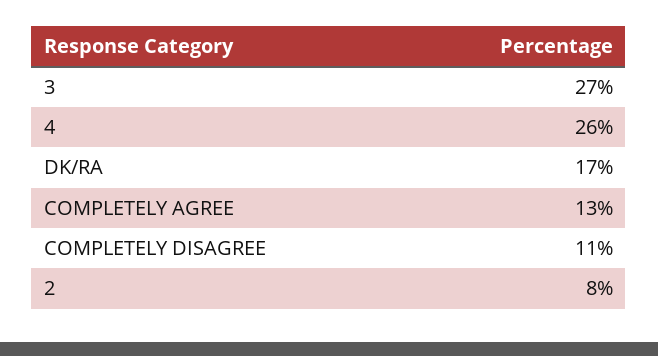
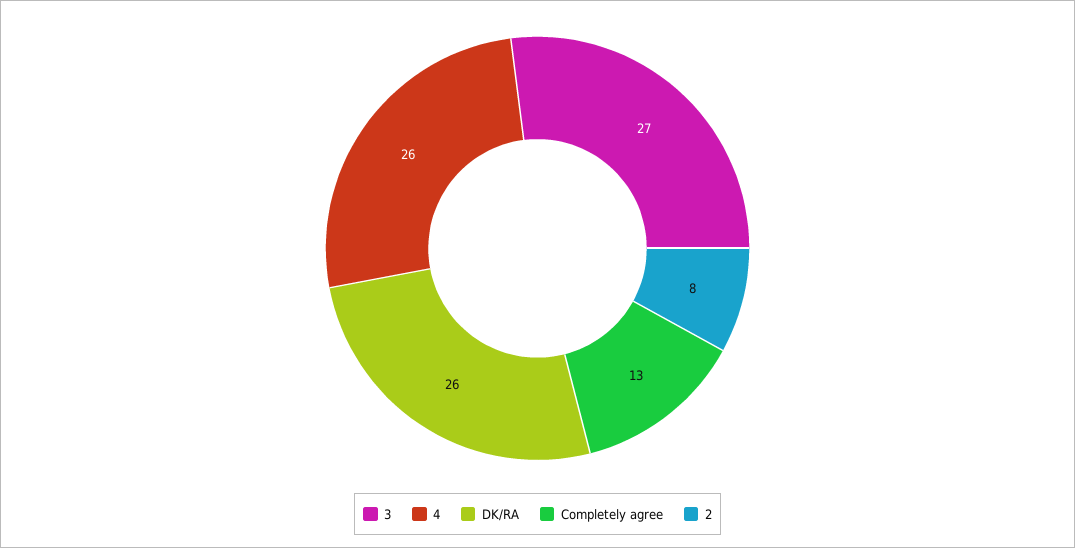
  {
    "3": 27,
    "4": 26,
-   "DK/RA": 17,
+   "DK/RA": 26,
    "COMPLETELY AGREE": 13,
-   "COMPLETELY DISAGREE": 11,
    "2": 8
  }

